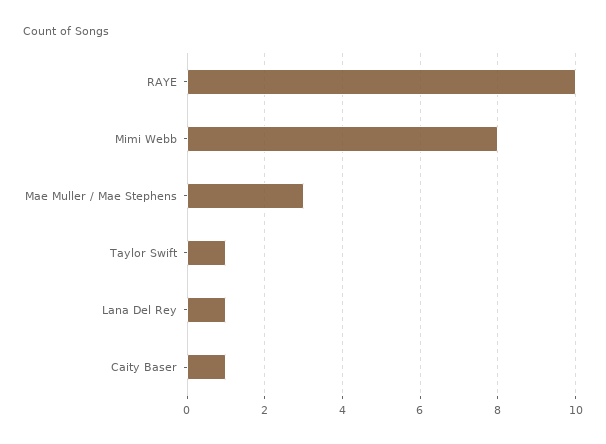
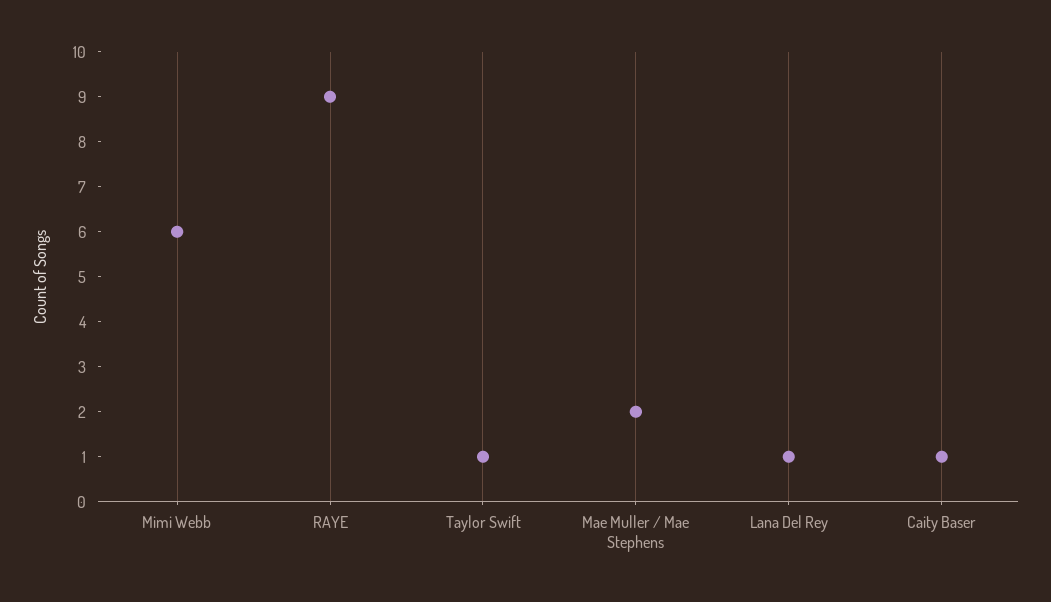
  {
-   "RAYE": 10,
+   "RAYE": 9,
-   "Mimi Webb": 8,
+   "Mimi Webb": 6,
-   "Mae Muller / Mae Stephens": 3,
+   "Mae Muller / Mae Stephens": 2,
    "Taylor Swift": 1,
    "Lana Del Rey": 1,
    "Caity Baser": 1
  }

